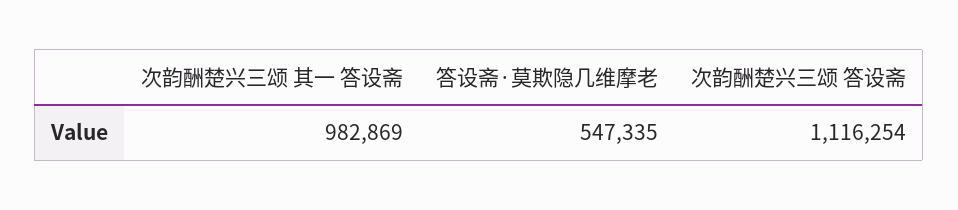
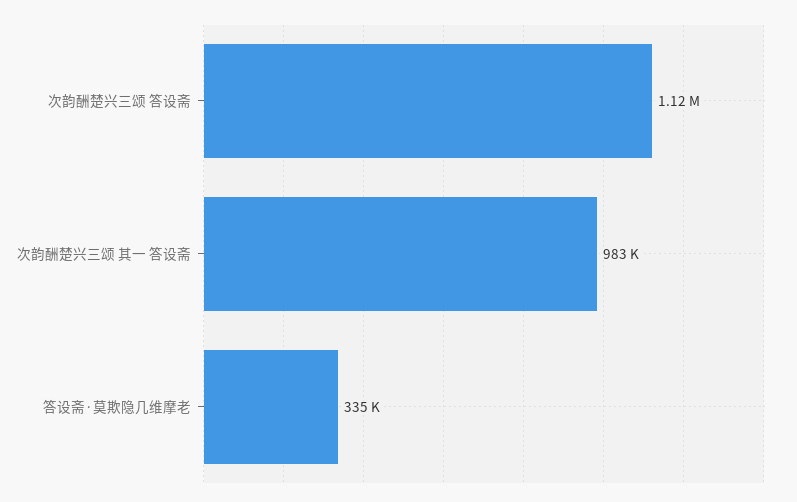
  {
    "次韵酬楚兴三颂 其一 答设斋": 982869,
-   "答设斋·莫欺隐几维摩老": 547335,
+   "答设斋·莫欺隐几维摩老": 335000,
    "次韵酬楚兴三颂 答设斋": 1116254
  }

